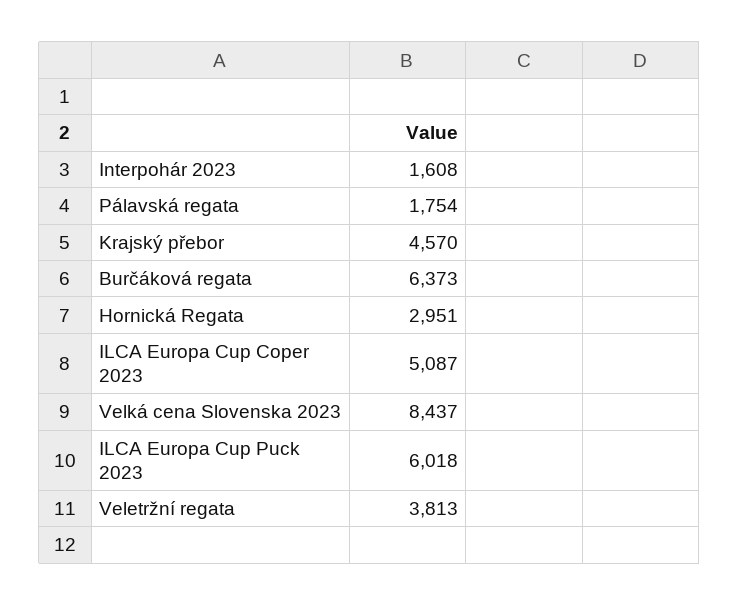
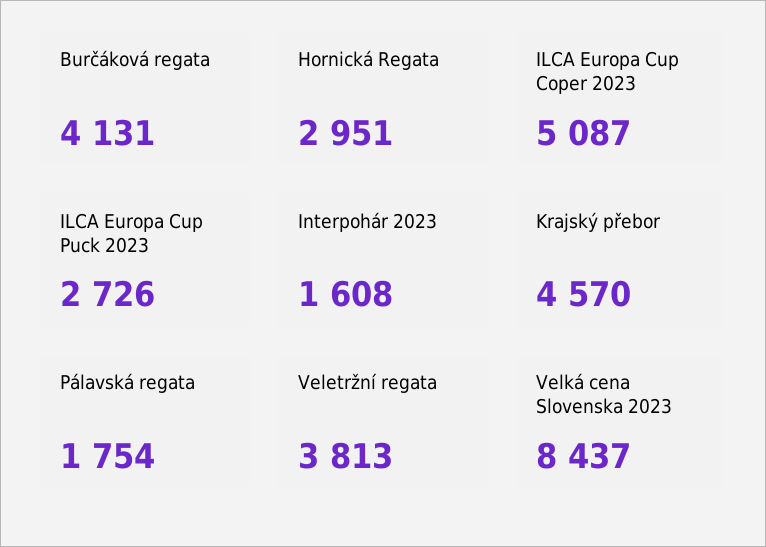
  {
    "Interpohár 2023": 1608,
    "Pálavská regata": 1754,
    "Krajský přebor": 4570,
-   "Burčáková regata": 6373,
+   "Burčáková regata": 4131,
    "Hornická Regata": 2951,
    "ILCA Europa Cup Coper 2023": 5087,
    "Velká cena Slovenska 2023": 8437,
-   "ILCA Europa Cup Puck 2023": 6018,
+   "ILCA Europa Cup Puck 2023": 2726,
    "Veletržní regata": 3813
  }

